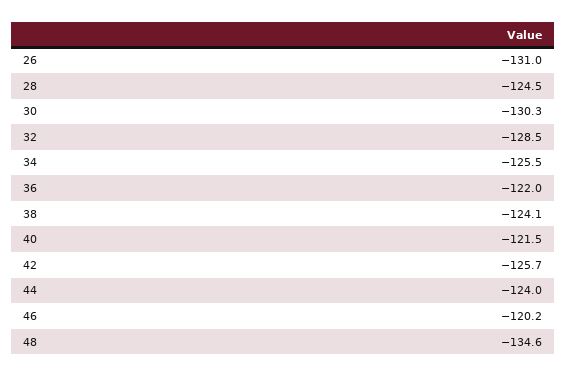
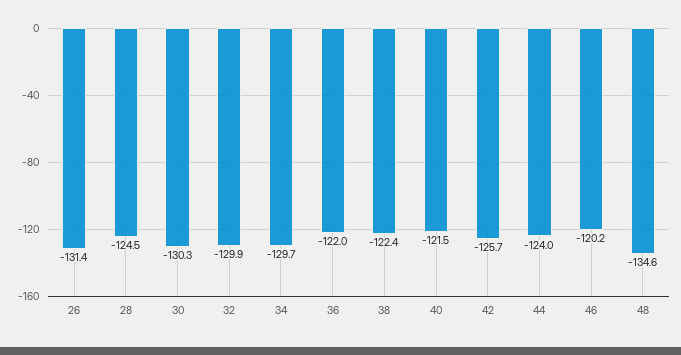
  {
-   "26": -131,
+   "26": -131.4,
    "28": -124.5,
    "30": -130.3,
-   "32": -128.5,
+   "32": -129.9,
-   "34": -125.5,
+   "34": -129.7,
    "36": -122,
-   "38": -124.1,
+   "38": -122.4,
    "40": -121.5,
    "42": -125.7,
    "44": -124,
    "46": -120.2,
    "48": -134.6
  }

